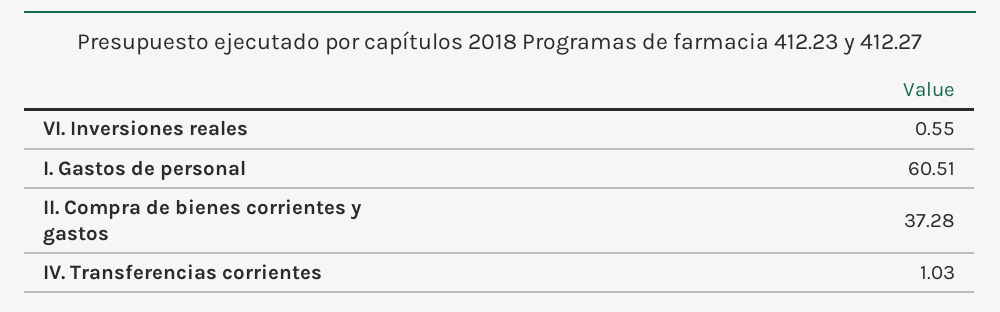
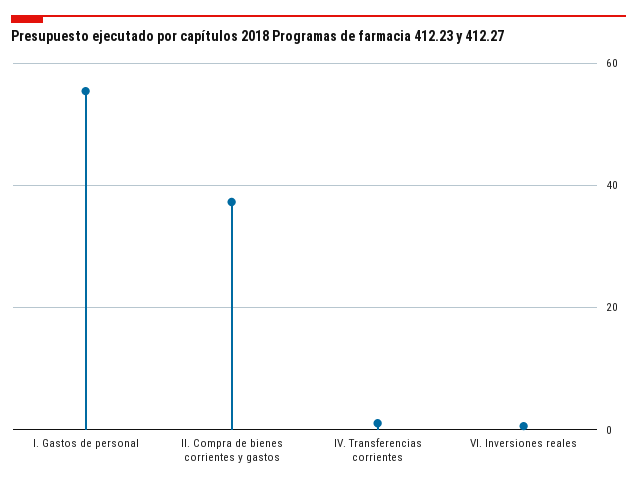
  {
    "VI. Inversiones reales": 0.55,
-   "I. Gastos de personal": 60.51,
+   "I. Gastos de personal": 56,
    "II. Compra de bienes corrientes y gastos": 37.28,
    "IV. Transferencias corrientes": 1.03
  }

